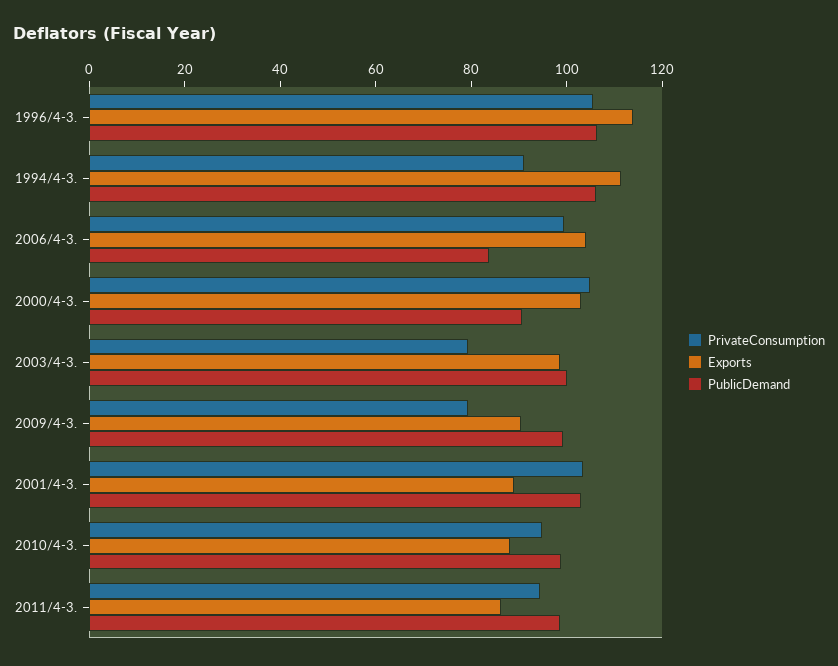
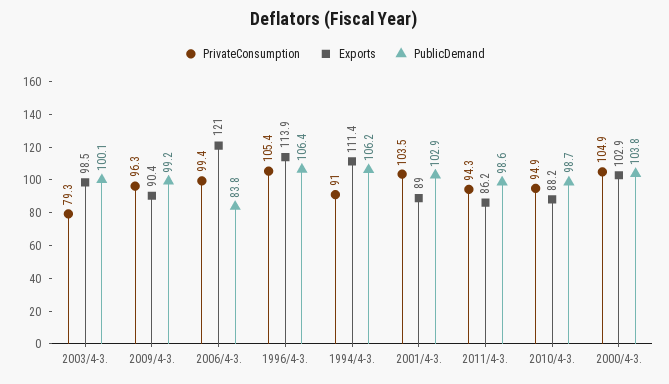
  {
    "PrivateConsumption": {
      "1996/4-3.": 105.4,
      "1994/4-3.": 91,
      "2006/4-3.": 99.4,
      "2000/4-3.": 104.9,
      "2003/4-3.": 79.3,
-     "2009/4-3.": 80,
+     "2009/4-3.": 96.3,
      "2001/4-3.": 103.5,
      "2010/4-3.": 94.9,
      "2011/4-3.": 94.3
    },
    "Exports": {
      "1996/4-3.": 113.9,
      "1994/4-3.": 111.4,
-     "2006/4-3.": 105,
+     "2006/4-3.": 121,
      "2000/4-3.": 102.9,
      "2003/4-3.": 98.5,
      "2009/4-3.": 90.4,
      "2001/4-3.": 89,
      "2010/4-3.": 88.2,
      "2011/4-3.": 86.2
    },
    "PublicDemand": {
      "1996/4-3.": 106.4,
      "1994/4-3.": 106.2,
      "2006/4-3.": 83.8,
-     "2000/4-3.": 90,
+     "2000/4-3.": 103.8,
      "2003/4-3.": 100.1,
      "2009/4-3.": 99.2,
      "2001/4-3.": 102.9,
      "2010/4-3.": 98.7,
      "2011/4-3.": 98.6
    }
  }

